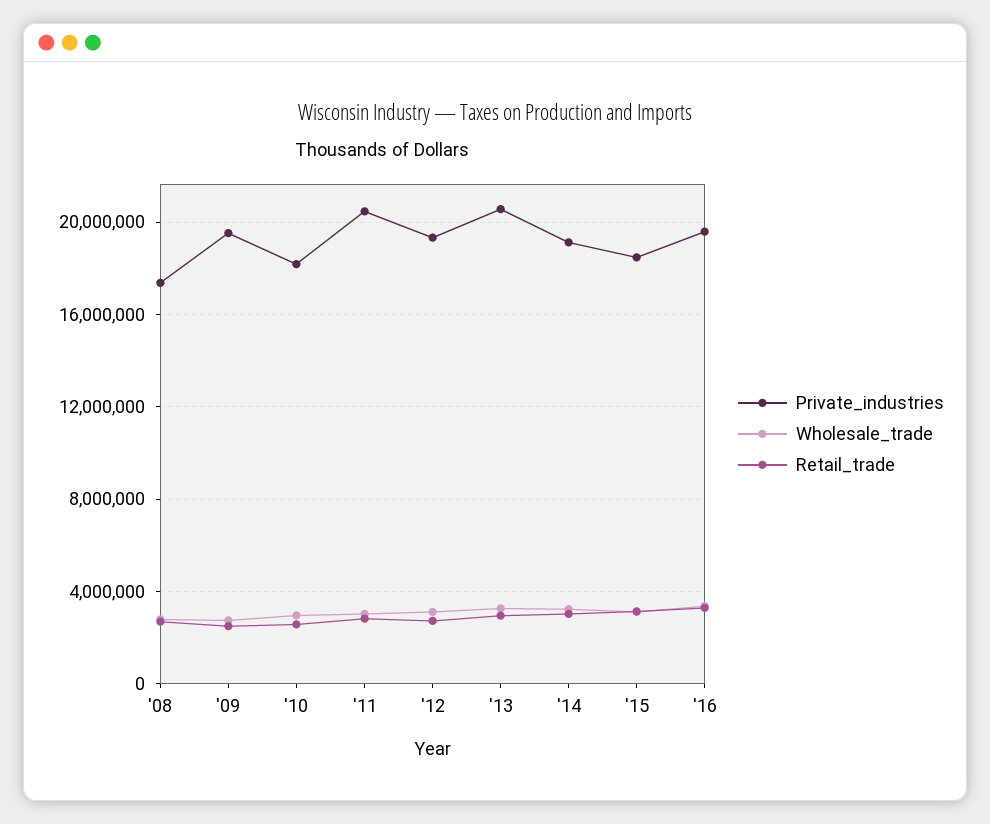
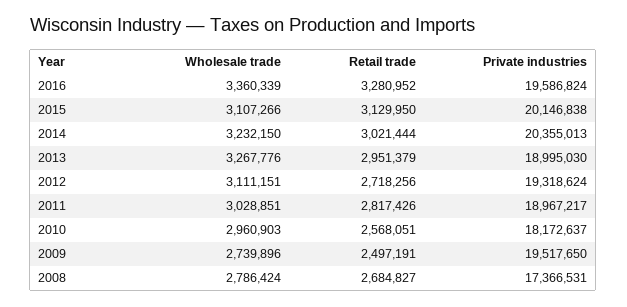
  {
    "Private_industries": {
      "'08": 17366531,
      "'09": 19517650,
      "'10": 18172637,
-     "'11": 20500000,
+     "'11": 18967217,
      "'12": 19318624,
-     "'13": 20500000,
+     "'13": 18995030,
-     "'14": 19000000,
+     "'14": 20355013,
-     "'15": 18500000,
+     "'15": 20146838,
      "'16": 19586824
    },
    "Wholesale_trade": {
      "'08": 2786424,
      "'09": 2739896,
      "'10": 2960903,
      "'11": 3028851,
      "'12": 3111151,
      "'13": 3267776,
      "'14": 3232150,
      "'15": 3107266,
      "'16": 3360339
    },
    "Retail_trade": {
      "'08": 2684827,
      "'09": 2497191,
      "'10": 2568051,
      "'11": 2817426,
      "'12": 2718256,
      "'13": 2951379,
      "'14": 3021444,
      "'15": 3129950,
      "'16": 3280952
    }
  }

